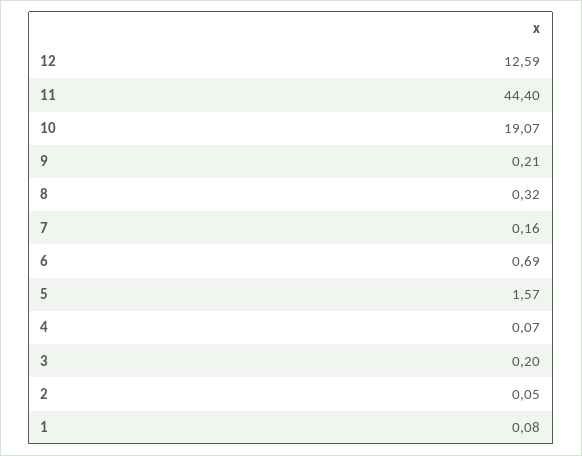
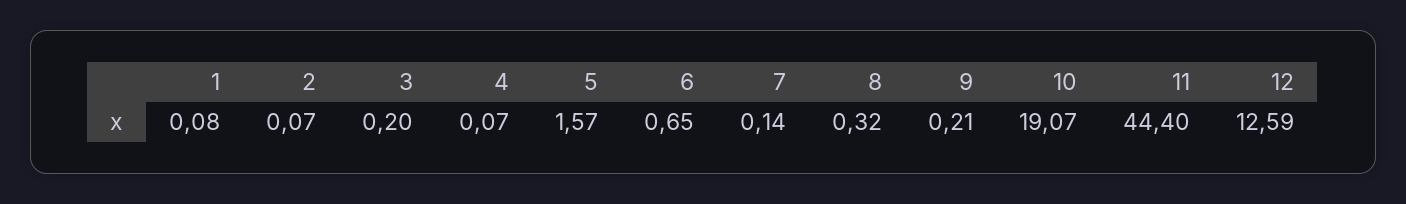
  {
    "12": 12.59,
    "11": 44.4,
    "10": 19.07,
    "9": 0.21,
    "8": 0.32,
-   "7": 0.16,
+   "7": 0.14,
-   "6": 0.69,
+   "6": 0.65,
    "5": 1.57,
    "4": 0.07,
    "3": 0.2,
-   "2": 0.05,
+   "2": 0.07,
    "1": 0.08
  }

